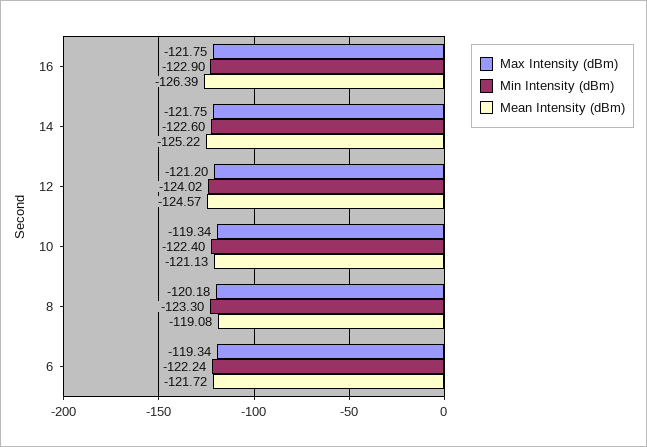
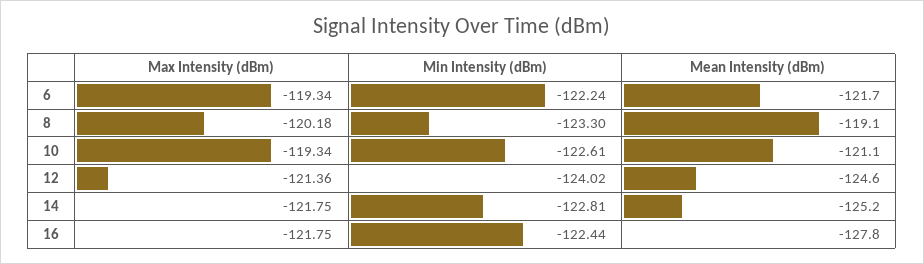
  {
    "Max Intensity (dBm)": {
      "16": -121.75,
      "14": -121.75,
-     "12": -121.2,
+     "12": -121.36,
      "10": -119.34,
      "8": -120.18,
      "6": -119.34
    },
    "Min Intensity (dBm)": {
-     "16": -122.9,
+     "16": -122.44,
-     "14": -122.6,
+     "14": -122.81,
      "12": -124.02,
-     "10": -122.4,
+     "10": -122.61,
      "8": -123.3,
      "6": -122.24
    },
    "Mean Intensity (dBm)": {
-     "16": -126.39,
+     "16": -127.8,
      "14": -125.22,
      "12": -124.57,
      "10": -121.13,
      "8": -119.08,
      "6": -121.72
    }
  }

